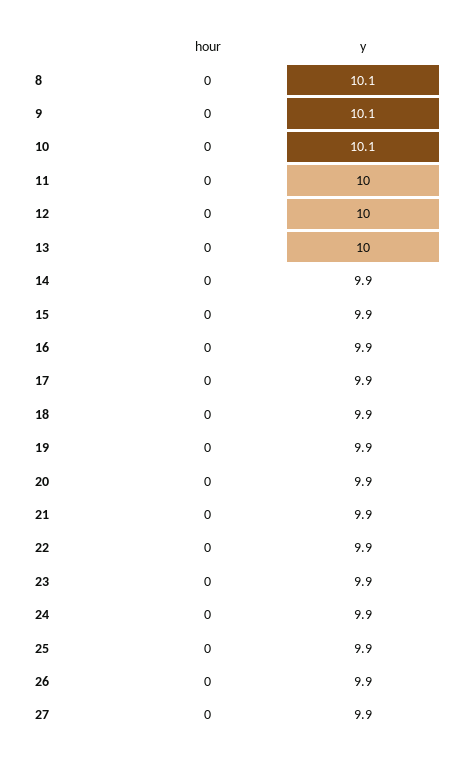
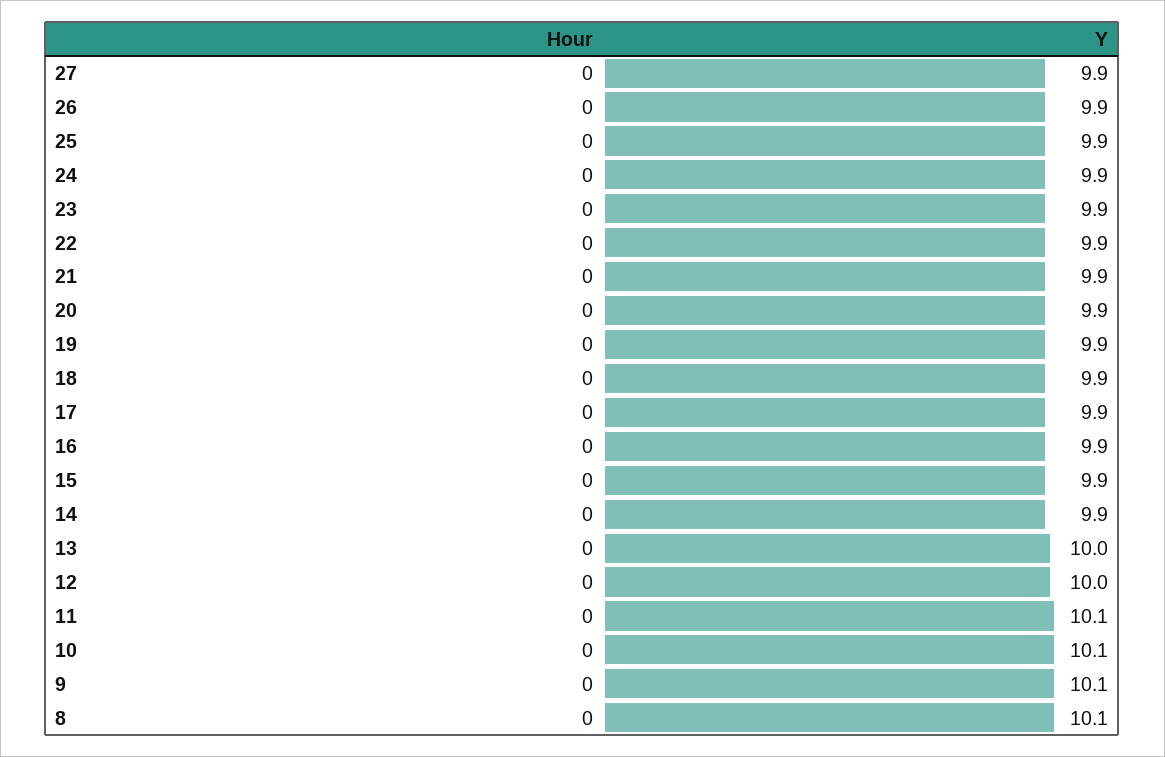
  {
    "hour": {
      "8": 0,
      "9": 0,
      "10": 0,
      "11": 0,
      "12": 0,
      "13": 0,
      "14": 0,
      "15": 0,
      "16": 0,
      "17": 0,
      "18": 0,
      "19": 0,
      "20": 0,
      "21": 0,
      "22": 0,
      "23": 0,
      "24": 0,
      "25": 0,
      "26": 0,
      "27": 0
    },
    "y": {
      "8": 10.1,
      "9": 10.1,
      "10": 10.1,
-     "11": 10,
+     "11": 10.1,
      "12": 10,
      "13": 10,
      "14": 9.9,
      "15": 9.9,
      "16": 9.9,
      "17": 9.9,
      "18": 9.9,
      "19": 9.9,
      "20": 9.9,
      "21": 9.9,
      "22": 9.9,
      "23": 9.9,
      "24": 9.9,
      "25": 9.9,
      "26": 9.9,
      "27": 9.9
    }
  }

